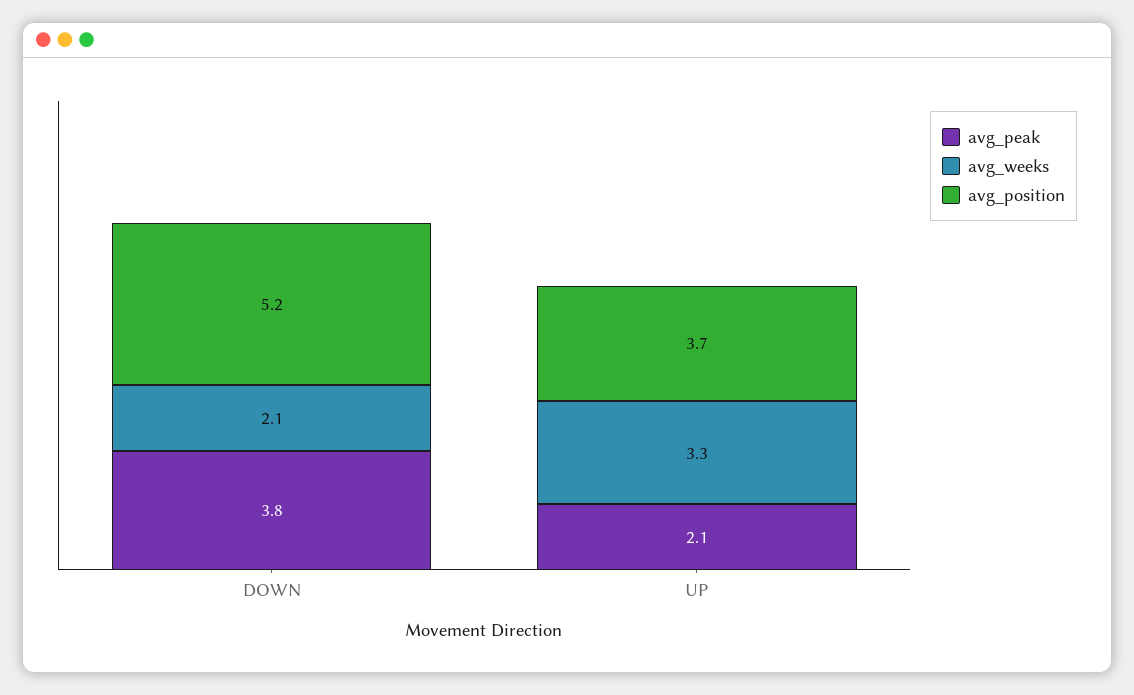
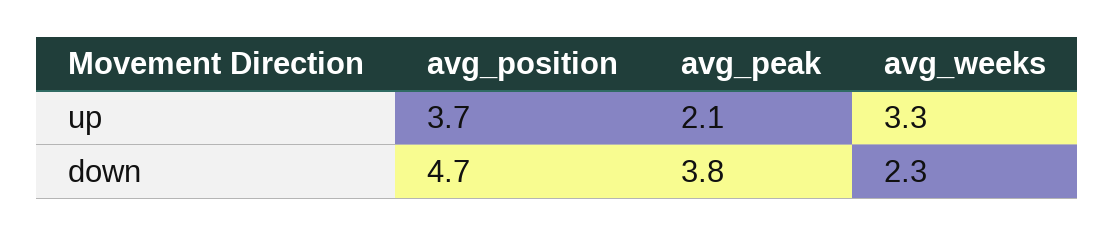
  {
    "avg_peak": {
      "DOWN": 3.8,
      "UP": 2.1
    },
    "avg_weeks": {
-     "DOWN": 2.1,
+     "DOWN": 2.3,
      "UP": 3.3
    },
    "avg_position": {
-     "DOWN": 5.2,
+     "DOWN": 4.7,
      "UP": 3.7
    }
  }

